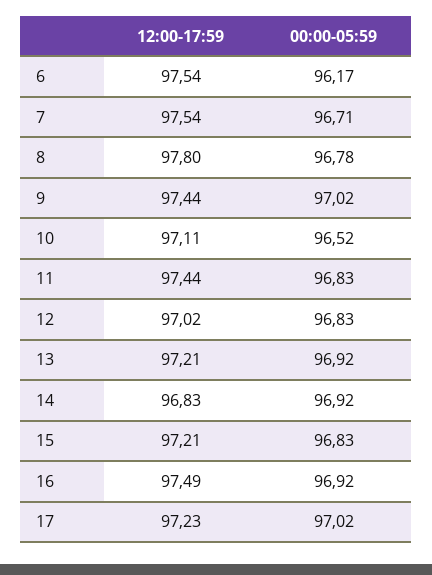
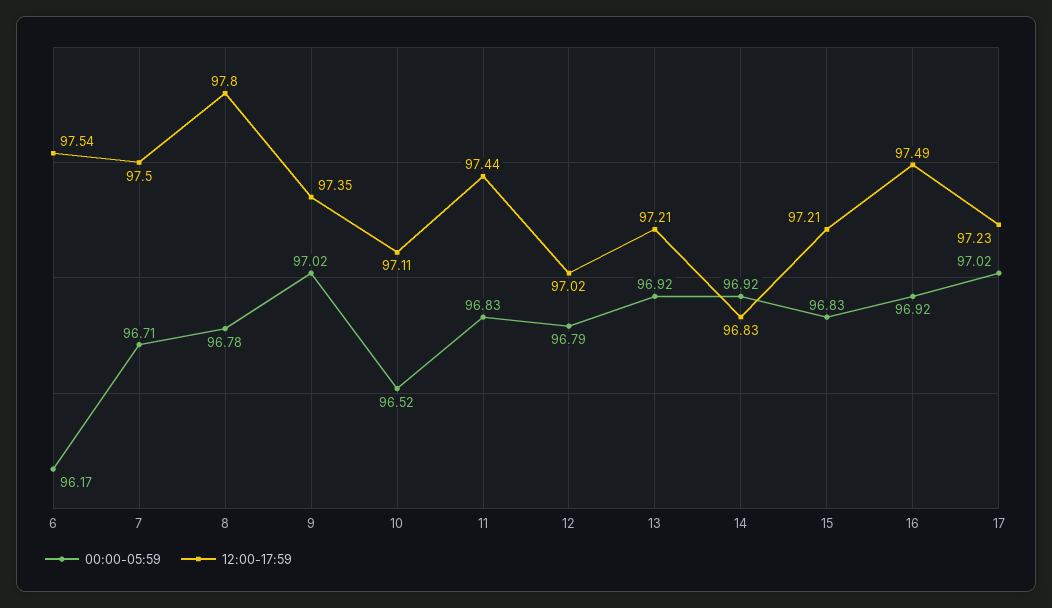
  {
    "12:00-17:59": {
      "6": 97.54,
-     "7": 97.54,
+     "7": 97.5,
      "8": 97.8,
-     "9": 97.44,
+     "9": 97.35,
      "10": 97.11,
      "11": 97.44,
      "12": 97.02,
      "13": 97.21,
      "14": 96.83,
      "15": 97.21,
      "16": 97.49,
      "17": 97.23
    },
    "00:00-05:59": {
      "6": 96.17,
      "7": 96.71,
      "8": 96.78,
      "9": 97.02,
      "10": 96.52,
      "11": 96.83,
-     "12": 96.83,
+     "12": 96.79,
      "13": 96.92,
      "14": 96.92,
      "15": 96.83,
      "16": 96.92,
      "17": 97.02
    }
  }

